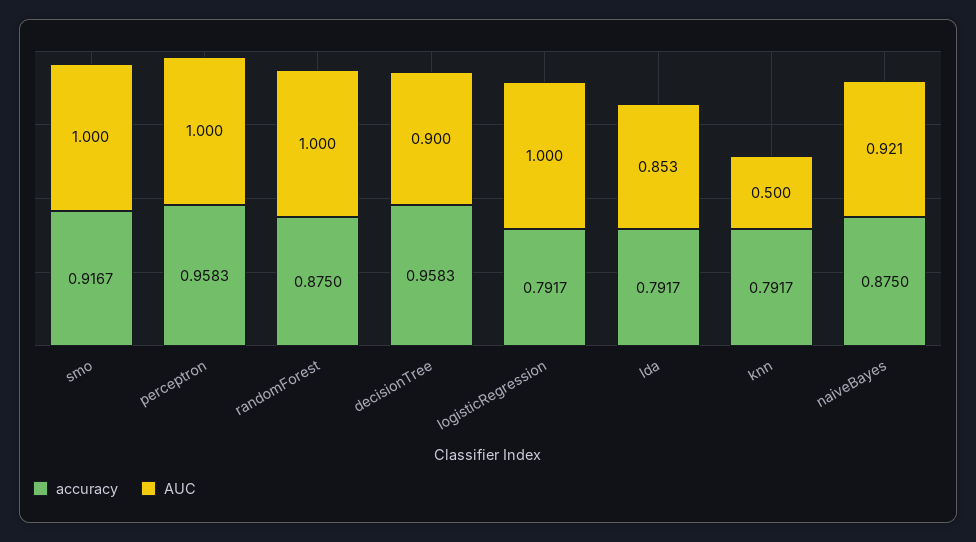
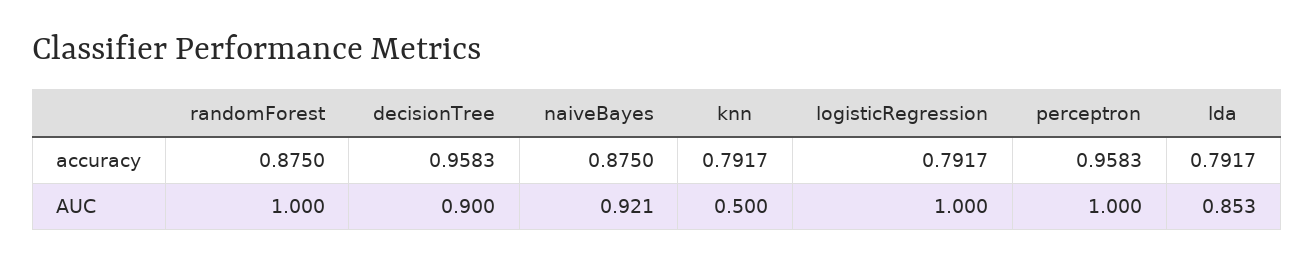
  {
    "accuracy": {
-     "smo": 0.9167,
      "perceptron": 0.9583,
      "randomForest": 0.875,
      "decisionTree": 0.9583,
      "logisticRegression": 0.7917,
      "lda": 0.7917,
      "knn": 0.7917,
      "naiveBayes": 0.875
    },
    "AUC": {
-     "smo": 1,
      "perceptron": 1,
      "randomForest": 1,
      "decisionTree": 0.9,
      "logisticRegression": 1,
      "lda": 0.853,
      "knn": 0.5,
      "naiveBayes": 0.921
    }
  }

